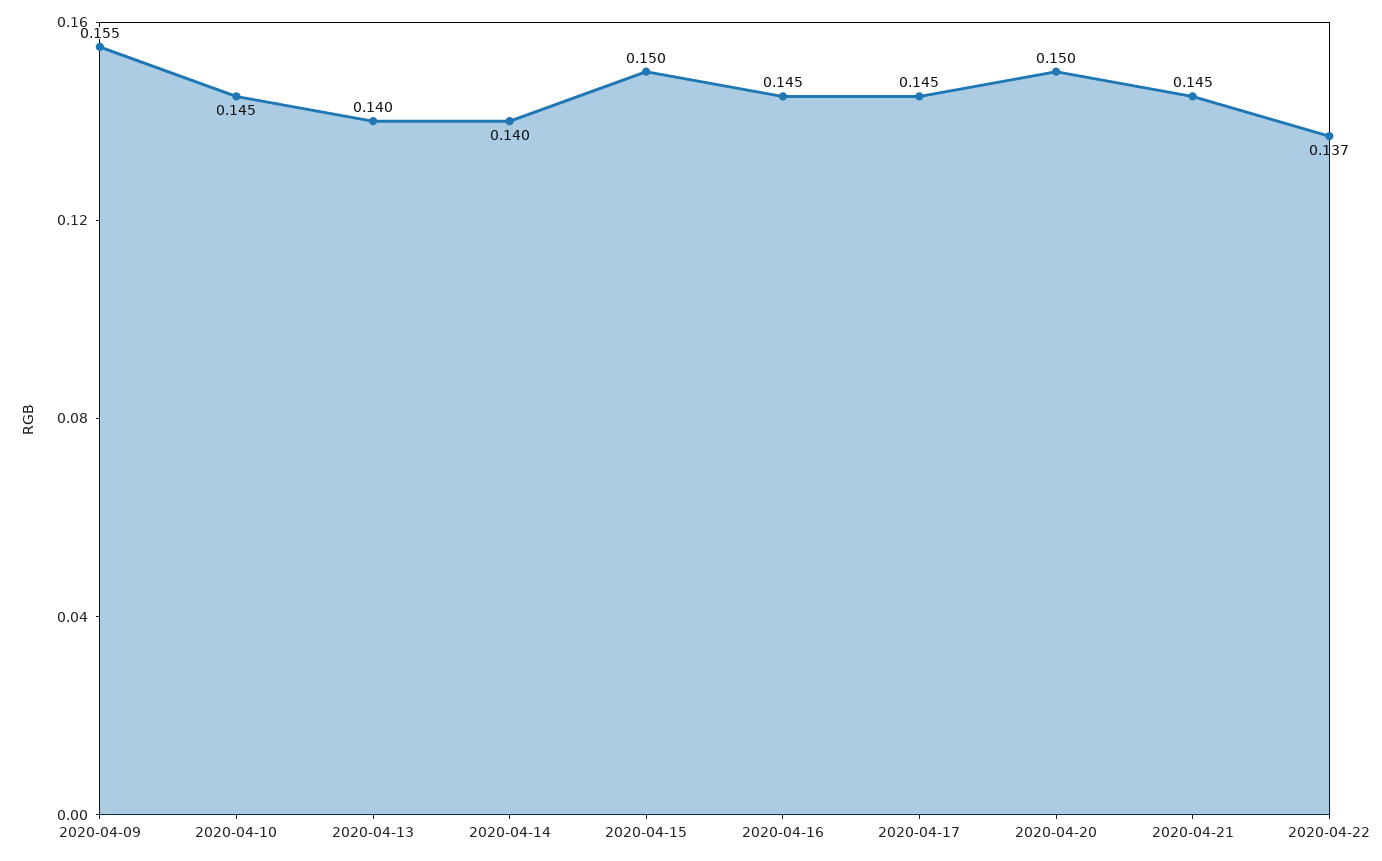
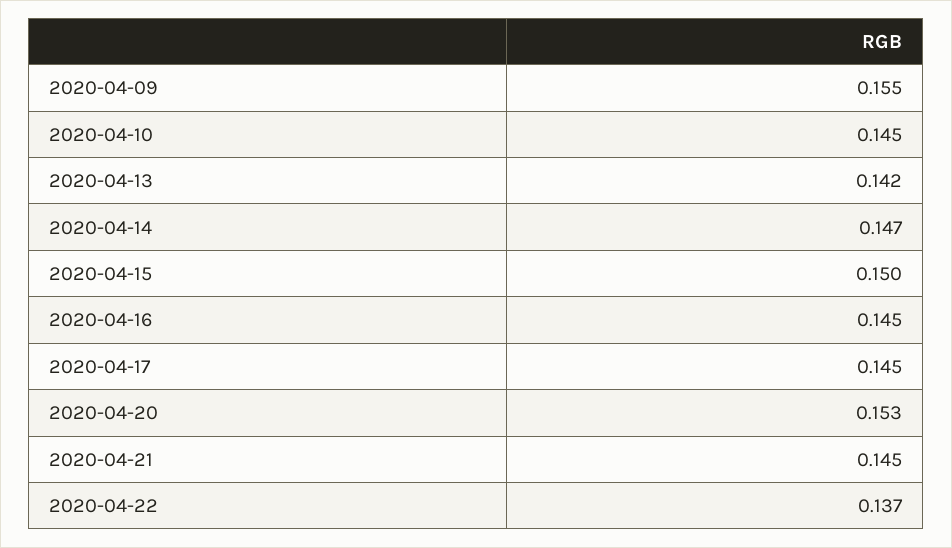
  {
    "2020-04-09": 0.155,
    "2020-04-10": 0.145,
-   "2020-04-13": 0.14,
+   "2020-04-13": 0.142,
-   "2020-04-14": 0.14,
+   "2020-04-14": 0.147,
    "2020-04-15": 0.15,
    "2020-04-16": 0.145,
    "2020-04-17": 0.145,
-   "2020-04-20": 0.15,
+   "2020-04-20": 0.153,
    "2020-04-21": 0.145,
    "2020-04-22": 0.137
  }

